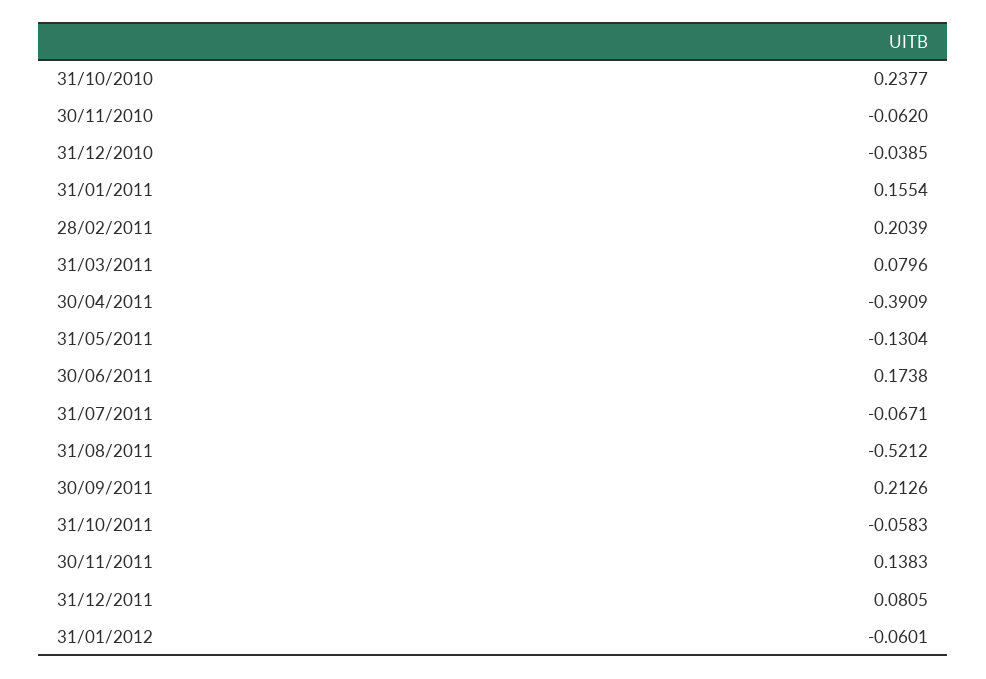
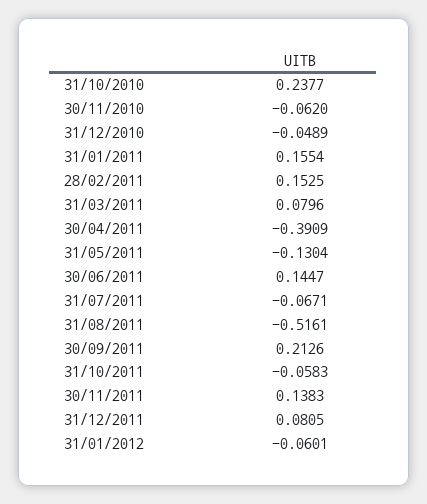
  {
    "31/10/2010": 0.2377,
    "30/11/2010": -0.062,
-   "31/12/2010": -0.0385,
+   "31/12/2010": -0.0489,
    "31/01/2011": 0.1554,
-   "28/02/2011": 0.2039,
+   "28/02/2011": 0.1525,
    "31/03/2011": 0.0796,
    "30/04/2011": -0.3909,
    "31/05/2011": -0.1304,
-   "30/06/2011": 0.1738,
+   "30/06/2011": 0.1447,
    "31/07/2011": -0.0671,
-   "31/08/2011": -0.5212,
+   "31/08/2011": -0.5161,
    "30/09/2011": 0.2126,
    "31/10/2011": -0.0583,
    "30/11/2011": 0.1383,
    "31/12/2011": 0.0805,
    "31/01/2012": -0.0601
  }

